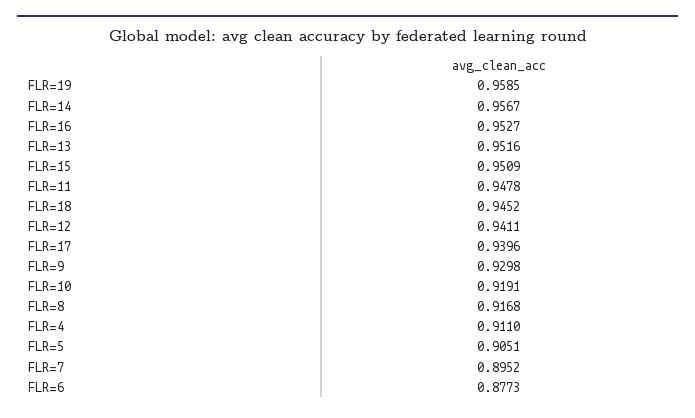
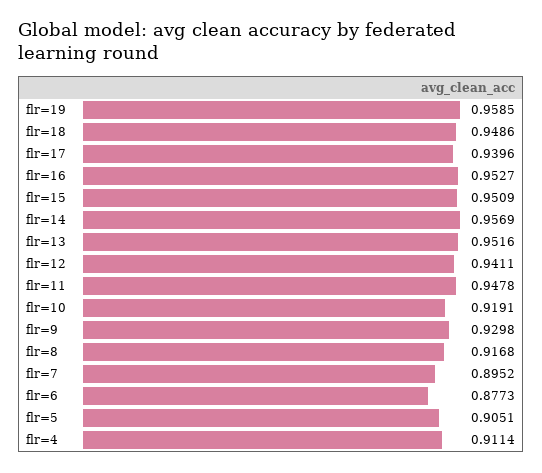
  {
    "FLR=19": 0.9585,
-   "FLR=14": 0.9567,
+   "FLR=14": 0.9569,
    "FLR=16": 0.9527,
    "FLR=13": 0.9516,
    "FLR=15": 0.9509,
    "FLR=11": 0.9478,
-   "FLR=18": 0.9452,
+   "FLR=18": 0.9486,
    "FLR=12": 0.9411,
    "FLR=17": 0.9396,
    "FLR=9": 0.9298,
    "FLR=10": 0.9191,
    "FLR=8": 0.9168,
-   "FLR=4": 0.911,
+   "FLR=4": 0.9114,
    "FLR=5": 0.9051,
    "FLR=7": 0.8952,
    "FLR=6": 0.8773
  }

